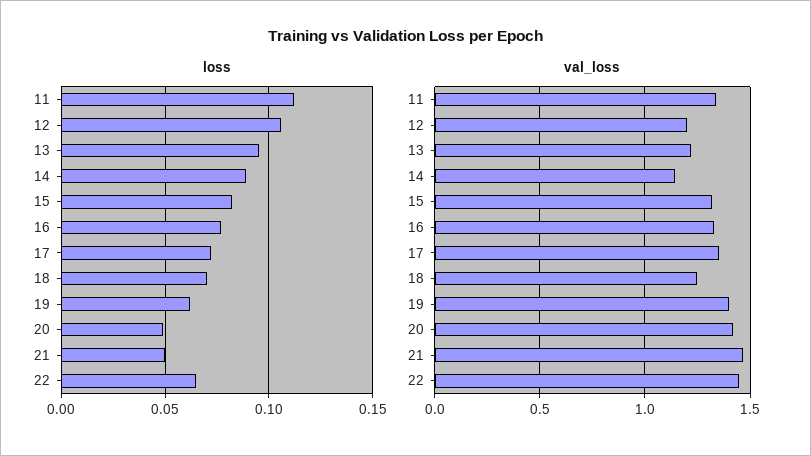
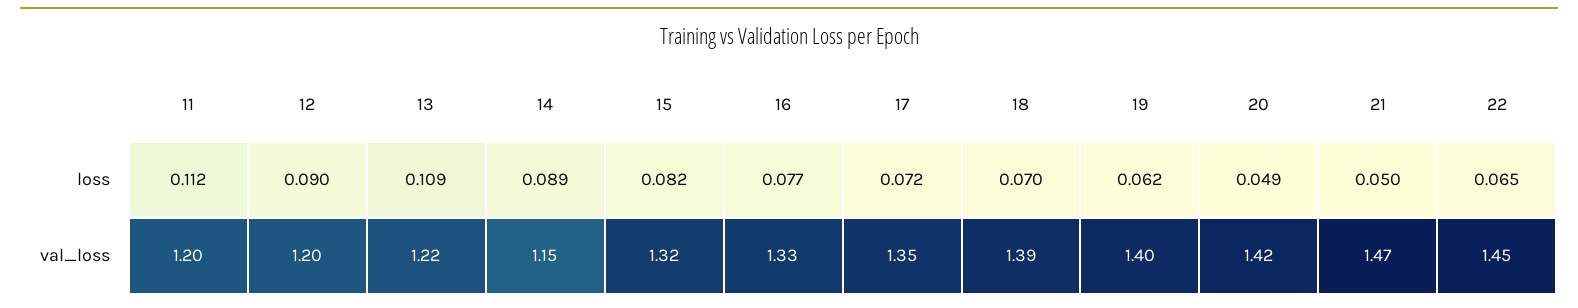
  {
    "loss": {
      "11": 0.112,
-     "12": 0.105,
+     "12": 0.09,
-     "13": 0.095,
+     "13": 0.109,
      "14": 0.089,
      "15": 0.082,
      "16": 0.077,
      "17": 0.072,
      "18": 0.07,
      "19": 0.062,
      "20": 0.049,
      "21": 0.05,
      "22": 0.065
    },
    "val_loss": {
-     "11": 1.35,
+     "11": 1.2,
      "12": 1.2,
      "13": 1.22,
      "14": 1.15,
      "15": 1.32,
      "16": 1.33,
      "17": 1.35,
-     "18": 1.25,
+     "18": 1.39,
      "19": 1.4,
      "20": 1.42,
      "21": 1.47,
      "22": 1.45
    }
  }

